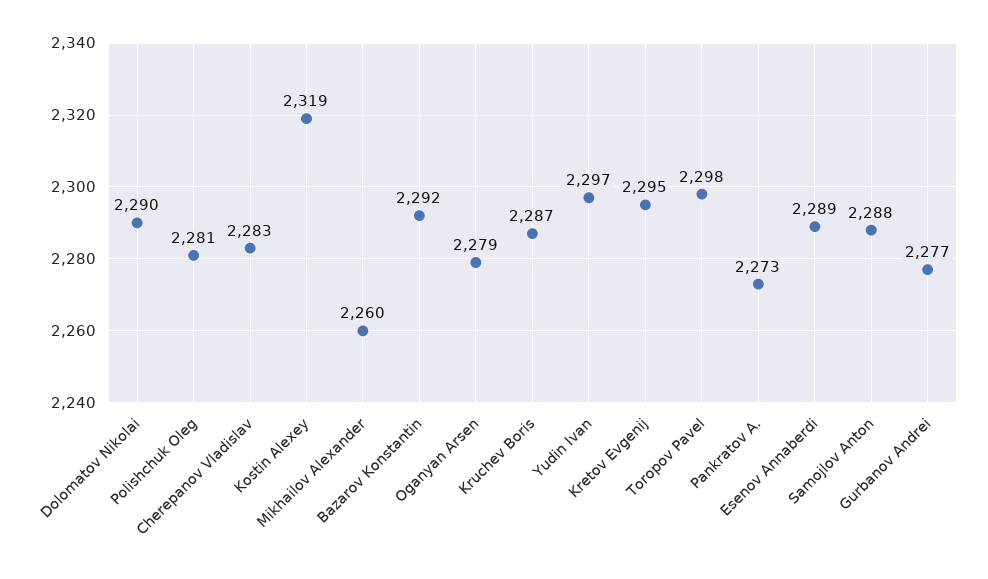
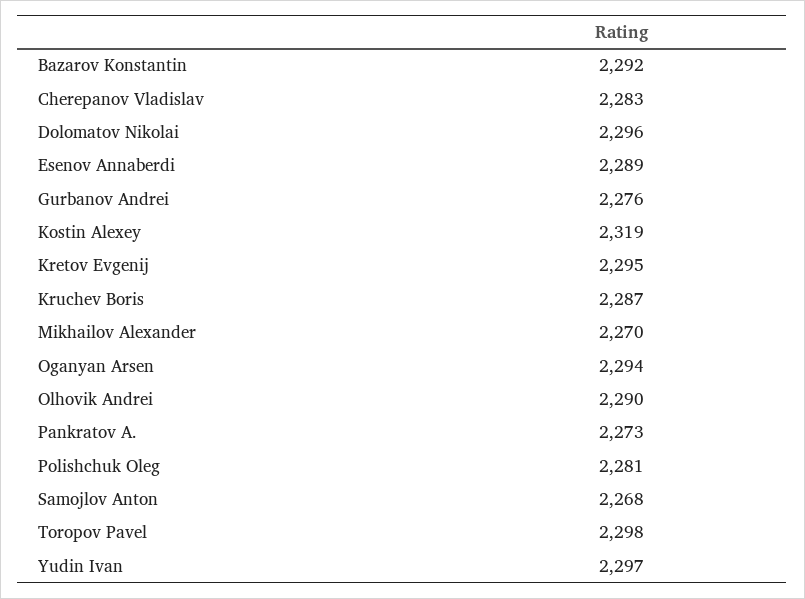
  {
-   "Dolomatov Nikolai": 2290,
+   "Dolomatov Nikolai": 2296,
    "Polishchuk Oleg": 2281,
    "Cherepanov Vladislav": 2283,
    "Kostin Alexey": 2319,
-   "Mikhailov Alexander": 2260,
+   "Mikhailov Alexander": 2270,
    "Bazarov Konstantin": 2292,
-   "Oganyan Arsen": 2279,
+   "Oganyan Arsen": 2294,
    "Kruchev Boris": 2287,
    "Yudin Ivan": 2297,
    "Kretov Evgenij": 2295,
    "Toropov Pavel": 2298,
    "Pankratov A.": 2273,
    "Esenov Annaberdi": 2289,
-   "Samojlov Anton": 2288,
+   "Samojlov Anton": 2268,
-   "Gurbanov Andrei": 2277
+   "Gurbanov Andrei": 2276,
+   "Olhovik Andrei": 2290
  }

